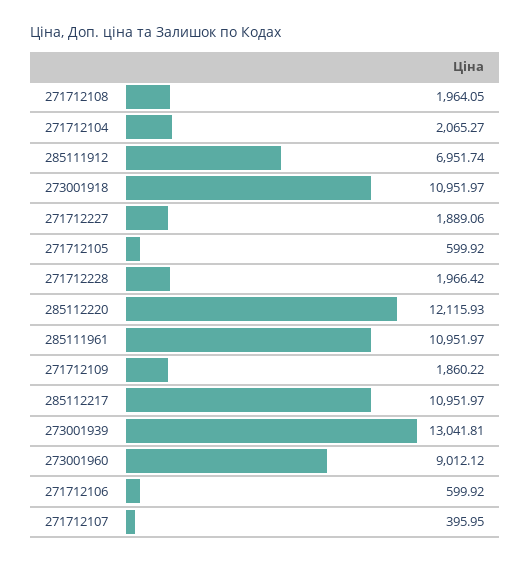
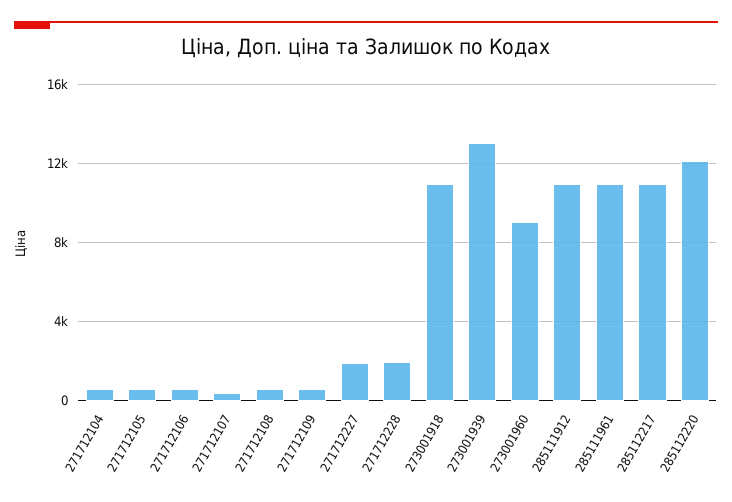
  {
-   "271712108": 1964.05,
+   "271712108": 500,
-   "271712104": 2065.27,
+   "271712104": 500,
-   "285111912": 6951.74,
+   "285111912": 11000,
    "273001918": 10951.97,
    "271712227": 1889.06,
    "271712105": 599.92,
    "271712228": 1966.42,
    "285112220": 12115.93,
    "285111961": 10951.97,
-   "271712109": 1860.22,
+   "271712109": 500,
    "285112217": 10951.97,
    "273001939": 13041.81,
    "273001960": 9012.12,
    "271712106": 599.92,
    "271712107": 395.95
  }

